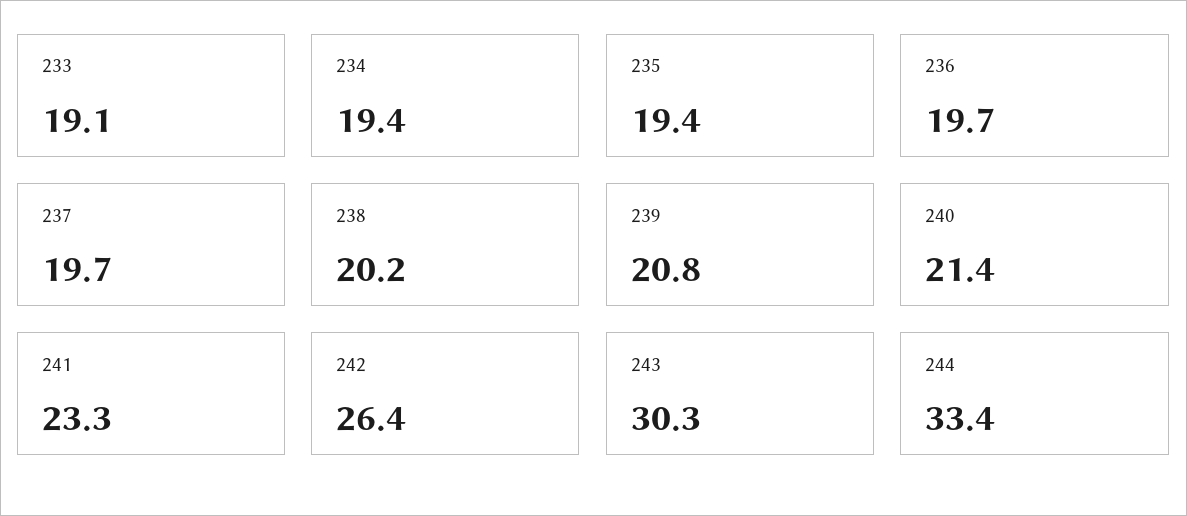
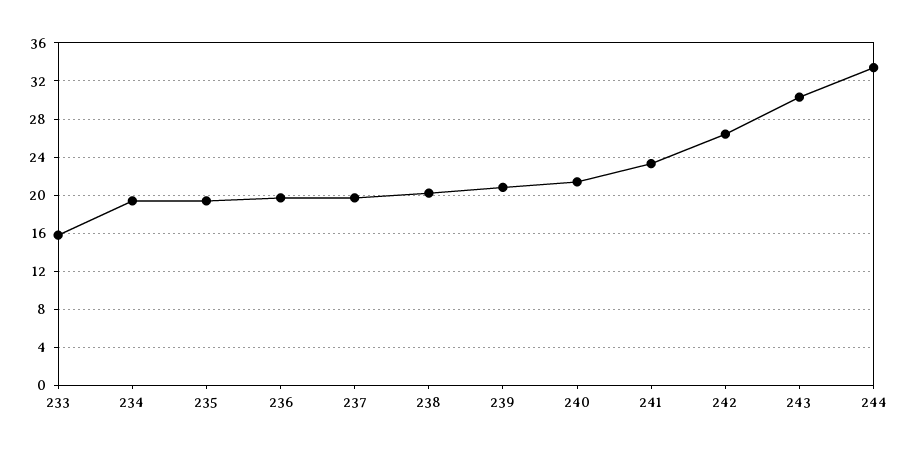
  {
-   "233": 19.1,
+   "233": 16,
    "234": 19.4,
    "235": 19.4,
    "236": 19.7,
    "237": 19.7,
    "238": 20.2,
    "239": 20.8,
    "240": 21.4,
    "241": 23.3,
    "242": 26.4,
    "243": 30.3,
    "244": 33.4
  }

